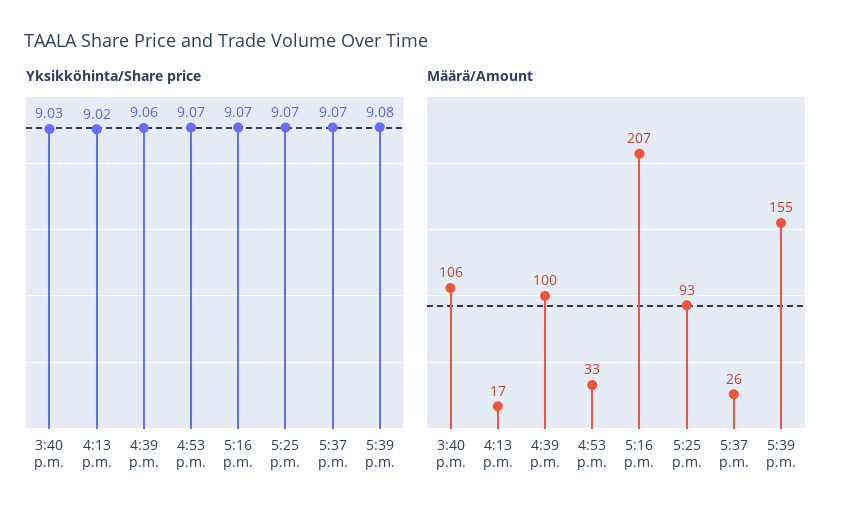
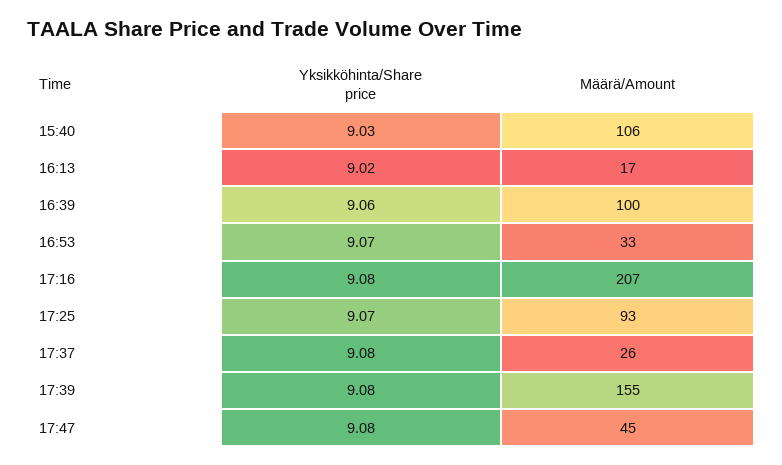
  {
    "Yksikköhinta/Share price": {
      "3:40 p.m.": 9.03,
      "4:13 p.m.": 9.02,
      "4:39 p.m.": 9.06,
      "4:53 p.m.": 9.07,
-     "5:16 p.m.": 9.07,
+     "5:16 p.m.": 9.08,
      "5:25 p.m.": 9.07,
-     "5:37 p.m.": 9.07,
+     "5:37 p.m.": 9.08,
-     "5:39 p.m.": 9.08
+     "5:39 p.m.": 9.08,
+     "17:47": 9.08
    },
    "Määrä/Amount": {
      "3:40 p.m.": 106,
      "4:13 p.m.": 17,
      "4:39 p.m.": 100,
      "4:53 p.m.": 33,
      "5:16 p.m.": 207,
      "5:25 p.m.": 93,
      "5:37 p.m.": 26,
-     "5:39 p.m.": 155
+     "5:39 p.m.": 155,
+     "17:47": 45
    }
  }

